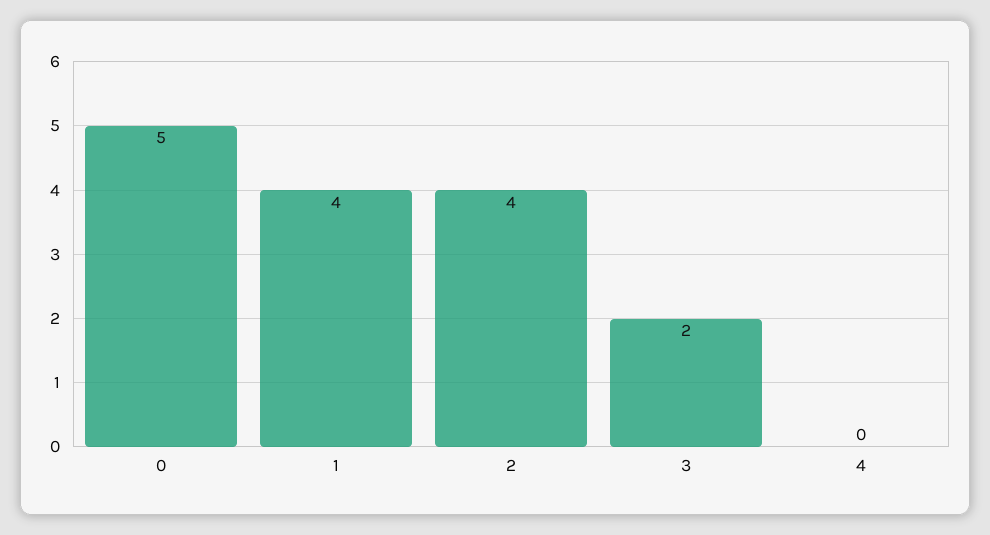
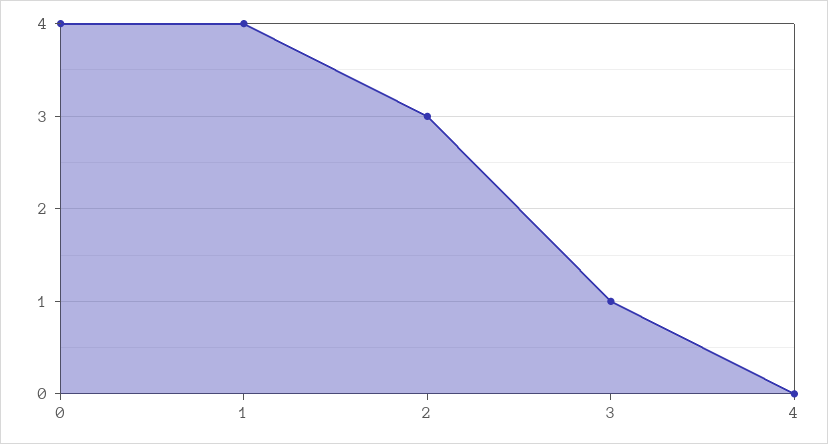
  {
-   "0": 5,
+   "0": 4,
    "1": 4,
-   "2": 4,
+   "2": 3,
-   "3": 2,
+   "3": 1,
    "4": 0
  }

